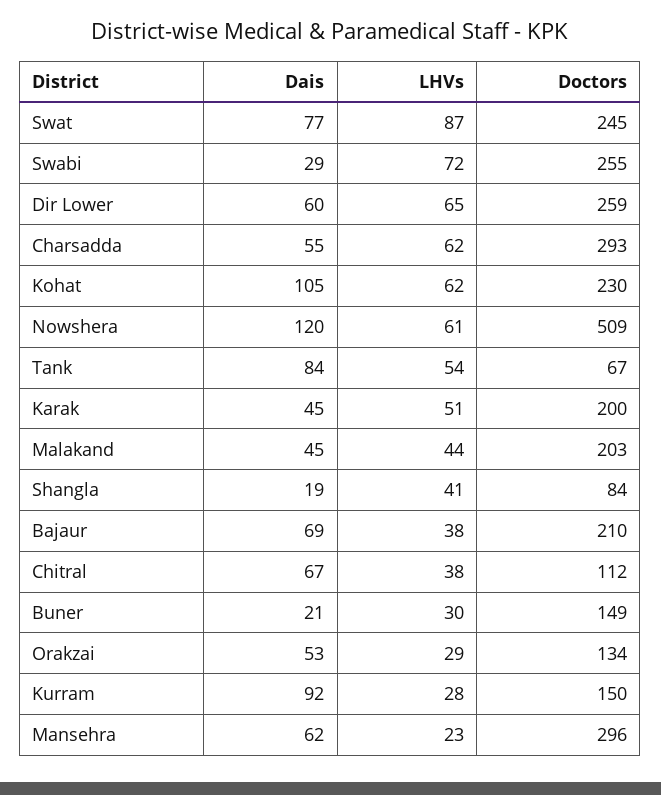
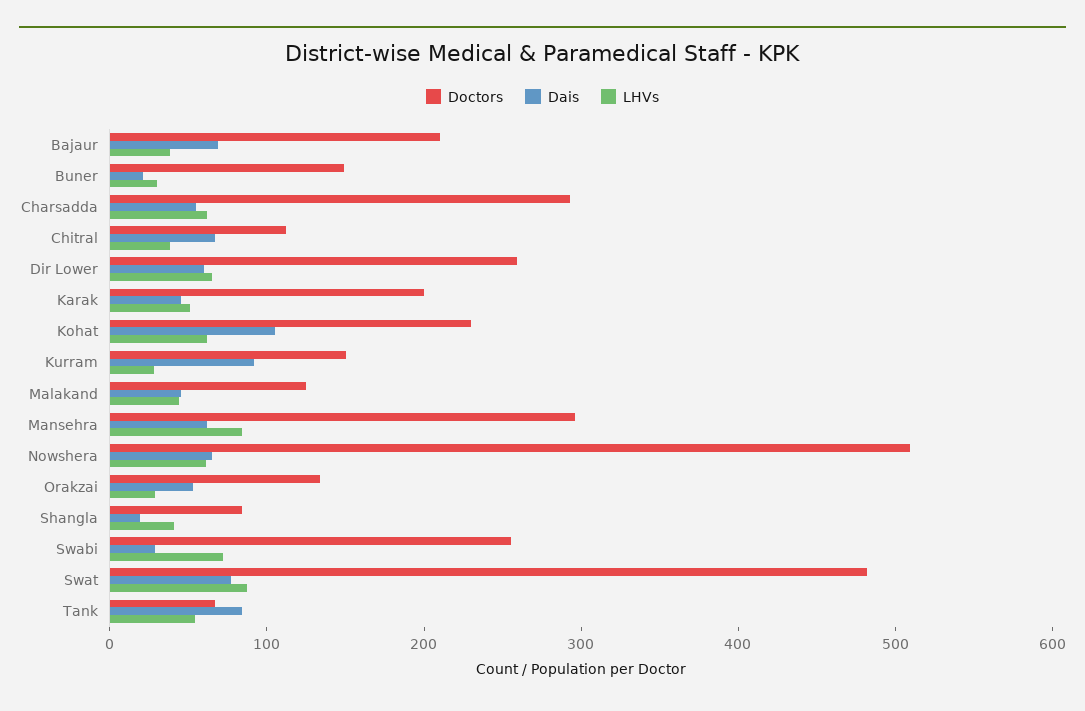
  {
    "Dais": {
      "Swat": 77,
      "Swabi": 29,
      "Dir Lower": 60,
      "Charsadda": 55,
      "Kohat": 105,
-     "Nowshera": 120,
+     "Nowshera": 60,
      "Tank": 84,
      "Karak": 45,
      "Malakand": 45,
      "Shangla": 19,
      "Bajaur": 69,
      "Chitral": 67,
      "Buner": 21,
      "Orakzai": 53,
      "Kurram": 92,
      "Mansehra": 62
    },
    "LHVs": {
      "Swat": 87,
      "Swabi": 72,
      "Dir Lower": 65,
      "Charsadda": 62,
      "Kohat": 62,
      "Nowshera": 61,
      "Tank": 54,
      "Karak": 51,
      "Malakand": 44,
      "Shangla": 41,
      "Bajaur": 38,
      "Chitral": 38,
      "Buner": 30,
      "Orakzai": 29,
      "Kurram": 28,
-     "Mansehra": 23
+     "Mansehra": 80
    },
    "Doctors": {
-     "Swat": 245,
+     "Swat": 480,
      "Swabi": 255,
      "Dir Lower": 259,
      "Charsadda": 293,
      "Kohat": 230,
      "Nowshera": 509,
      "Tank": 67,
      "Karak": 200,
-     "Malakand": 203,
+     "Malakand": 120,
      "Shangla": 84,
      "Bajaur": 210,
      "Chitral": 112,
      "Buner": 149,
      "Orakzai": 134,
      "Kurram": 150,
      "Mansehra": 296
    }
  }

